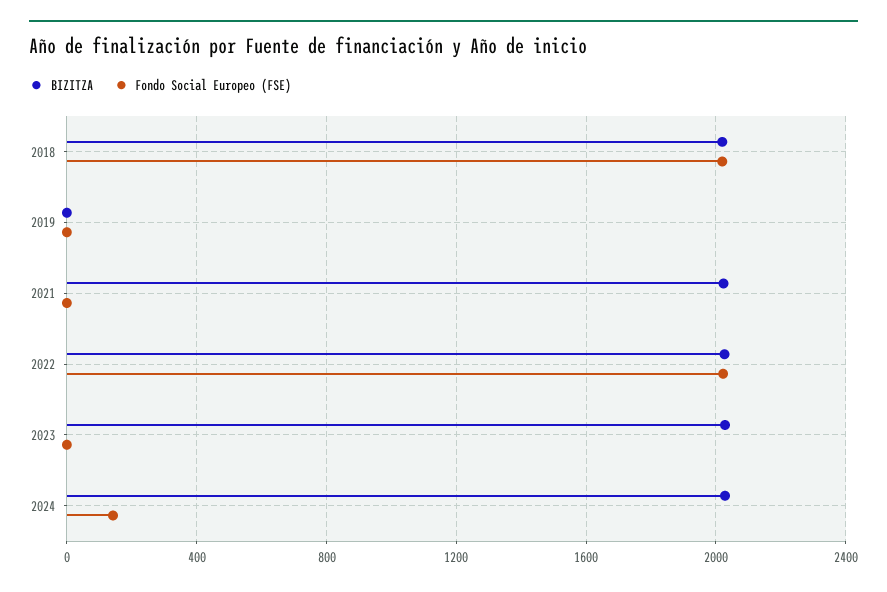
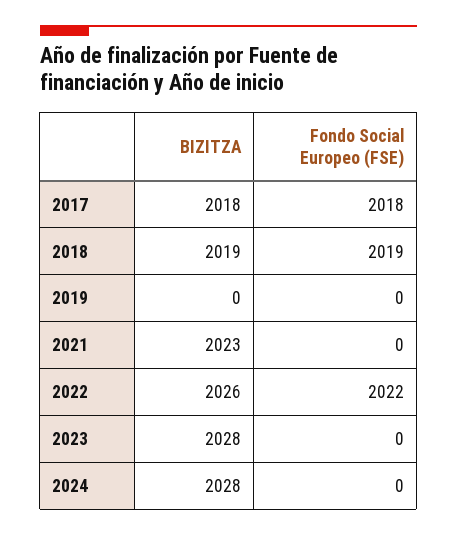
  {
    "BIZITZA": {
      "2018": 2019,
      "2019": 0,
      "2021": 2023,
      "2022": 2026,
      "2023": 2028,
-     "2024": 2028
+     "2024": 2028,
+     "2017": 2018
    },
    "Fondo Social Europeo (FSE)": {
      "2018": 2019,
      "2019": 0,
      "2021": 0,
      "2022": 2022,
      "2023": 0,
-     "2024": 150
+     "2024": 0,
+     "2017": 2018
    }
  }

